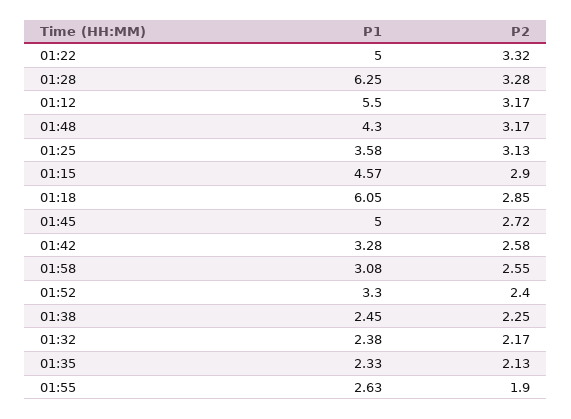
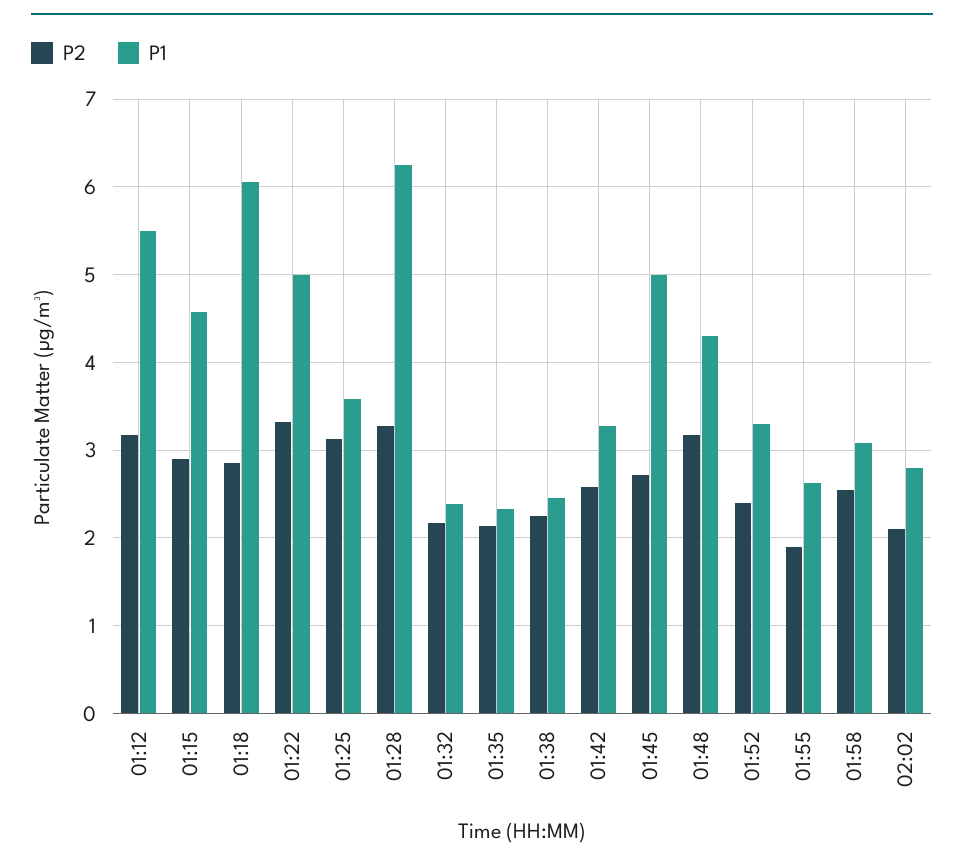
  {
    "P1": {
      "01:22": 5,
      "01:28": 6.25,
      "01:12": 5.5,
      "01:48": 4.3,
      "01:25": 3.58,
      "01:15": 4.57,
      "01:18": 6.05,
      "01:45": 5,
      "01:42": 3.28,
      "01:58": 3.08,
      "01:52": 3.3,
      "01:38": 2.45,
      "01:32": 2.38,
      "01:35": 2.33,
-     "01:55": 2.63
+     "01:55": 2.63,
+     "02:02": 2.8
    },
    "P2": {
      "01:22": 3.32,
      "01:28": 3.28,
      "01:12": 3.17,
      "01:48": 3.17,
      "01:25": 3.13,
      "01:15": 2.9,
      "01:18": 2.85,
      "01:45": 2.72,
      "01:42": 2.58,
      "01:58": 2.55,
      "01:52": 2.4,
      "01:38": 2.25,
      "01:32": 2.17,
      "01:35": 2.13,
-     "01:55": 1.9
+     "01:55": 1.9,
+     "02:02": 2.1
    }
  }

